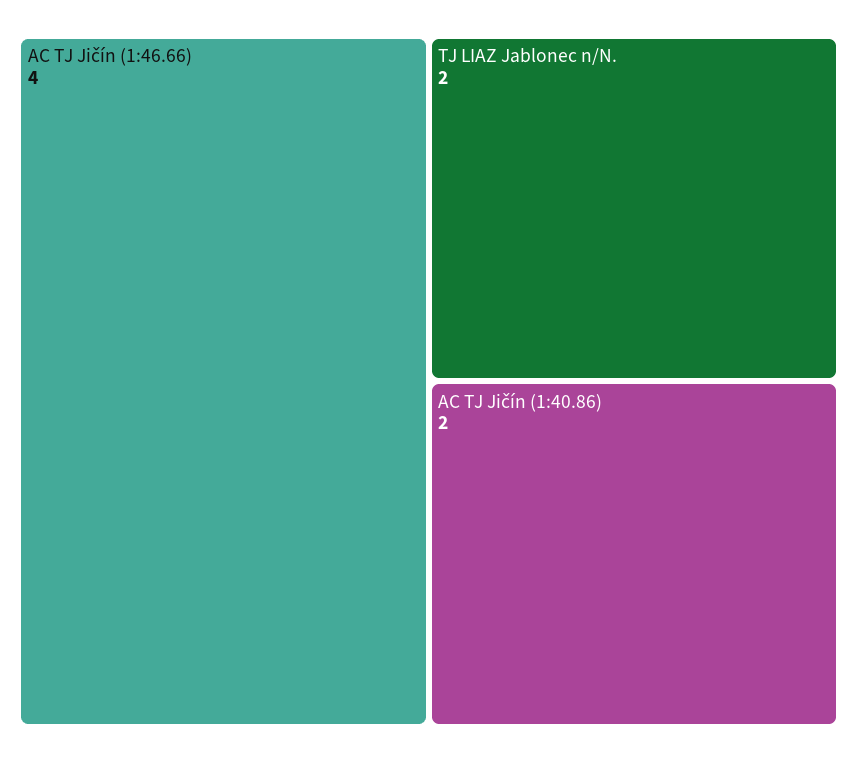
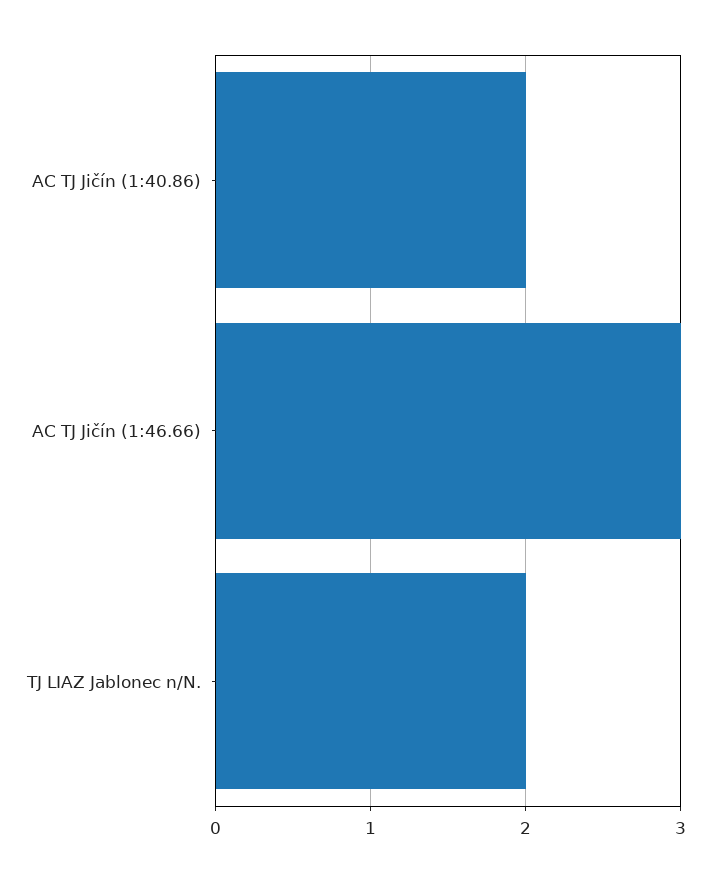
  {
-   "AC TJ Jičín (1:46.66)": 4,
+   "AC TJ Jičín (1:46.66)": 3,
    "TJ LIAZ Jablonec n/N.": 2,
    "AC TJ Jičín (1:40.86)": 2
  }

